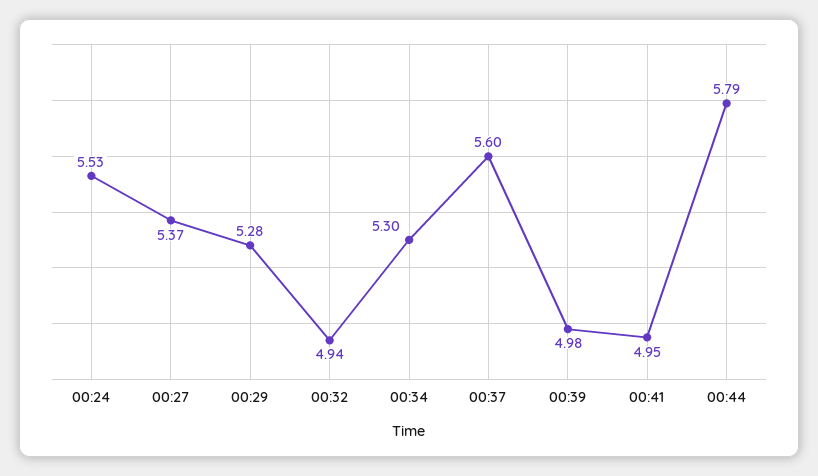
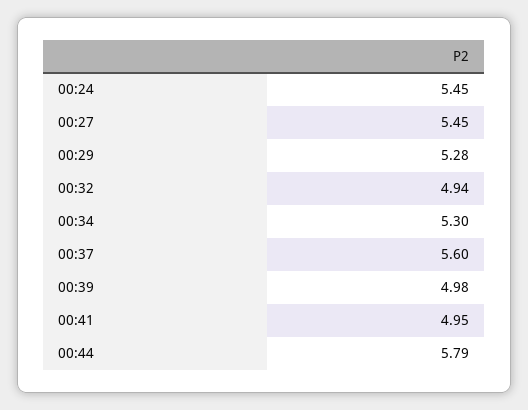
  {
-   "00:24": 5.53,
+   "00:24": 5.45,
-   "00:27": 5.37,
+   "00:27": 5.45,
    "00:29": 5.28,
    "00:32": 4.94,
    "00:34": 5.3,
    "00:37": 5.6,
    "00:39": 4.98,
    "00:41": 4.95,
    "00:44": 5.79
  }

